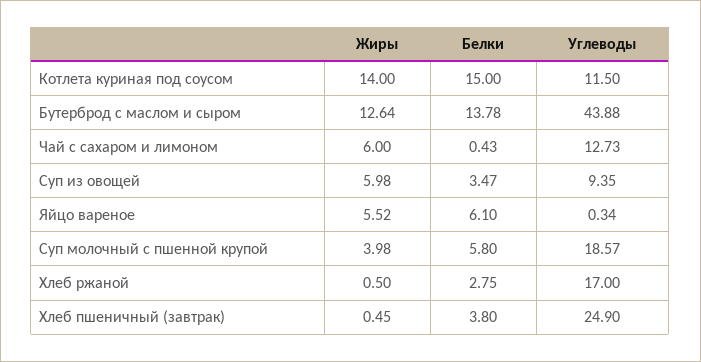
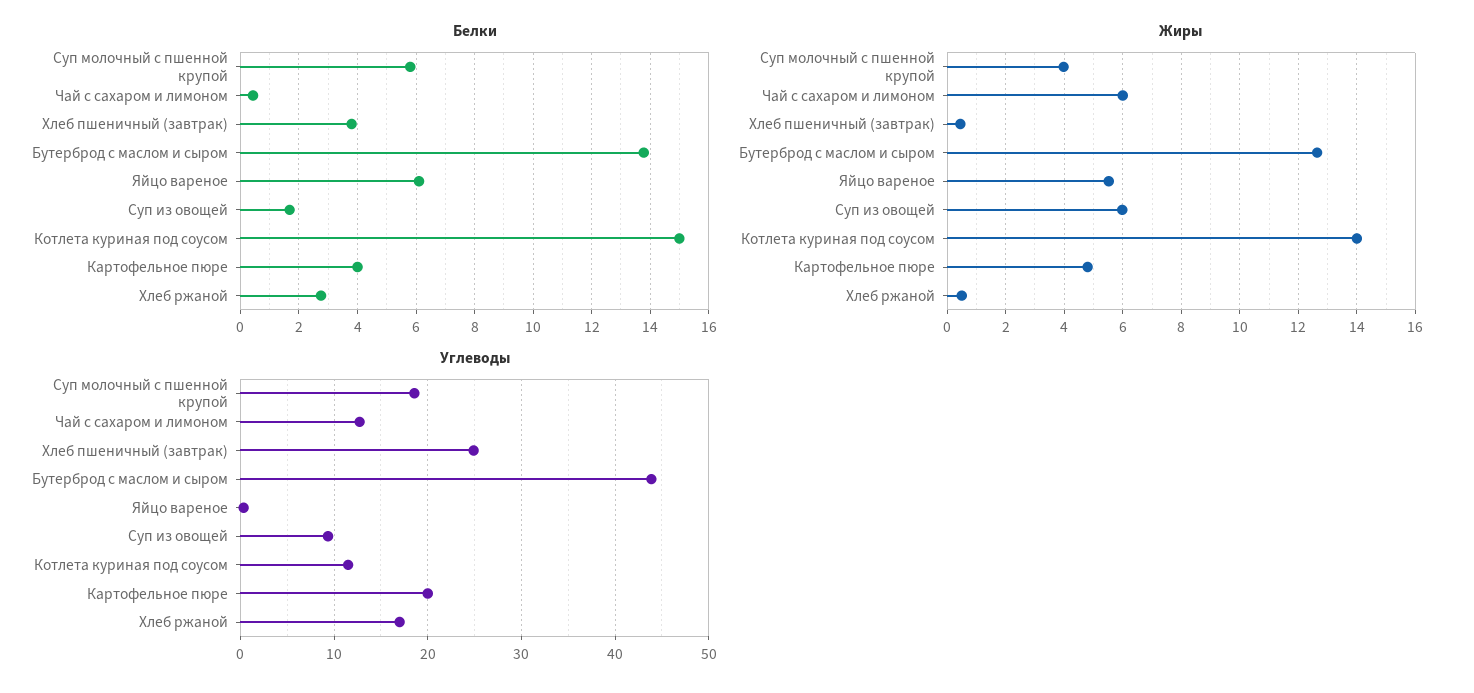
  {
    "Жиры": {
      "Котлета куриная под соусом": 14,
      "Бутерброд с маслом и сыром": 12.64,
      "Чай с сахаром и лимоном": 6,
      "Суп из овощей": 5.98,
      "Яйцо вареное": 5.52,
      "Суп молочный с пшенной крупой": 3.98,
      "Хлеб ржаной": 0.5,
-     "Хлеб пшеничный (завтрак)": 0.45
+     "Хлеб пшеничный (завтрак)": 0.45,
+     "Картофельное пюре": 4.75
    },
    "Белки": {
      "Котлета куриная под соусом": 15,
      "Бутерброд с маслом и сыром": 13.78,
      "Чай с сахаром и лимоном": 0.43,
-     "Суп из овощей": 3.47,
+     "Суп из овощей": 1.75,
      "Яйцо вареное": 6.1,
      "Суп молочный с пшенной крупой": 5.8,
      "Хлеб ржаной": 2.75,
-     "Хлеб пшеничный (завтрак)": 3.8
+     "Хлеб пшеничный (завтрак)": 3.8,
+     "Картофельное пюре": 4
    },
    "Углеводы": {
      "Котлета куриная под соусом": 11.5,
      "Бутерброд с маслом и сыром": 43.88,
      "Чай с сахаром и лимоном": 12.73,
      "Суп из овощей": 9.35,
      "Яйцо вареное": 0.34,
      "Суп молочный с пшенной крупой": 18.57,
      "Хлеб ржаной": 17,
-     "Хлеб пшеничный (завтрак)": 24.9
+     "Хлеб пшеничный (завтрак)": 24.9,
+     "Картофельное пюре": 20
    }
  }

